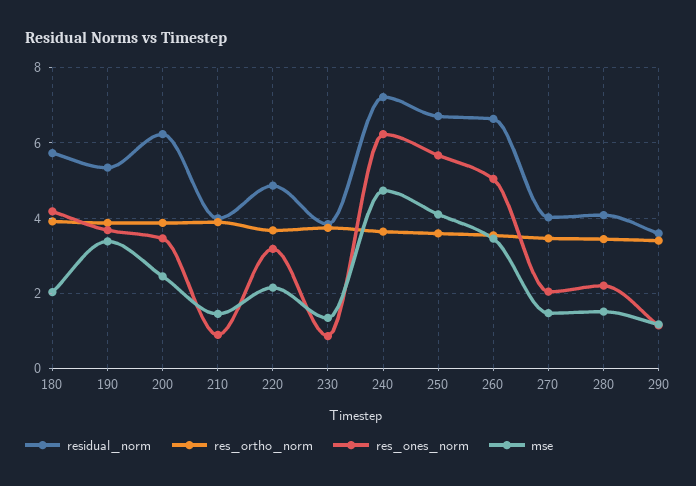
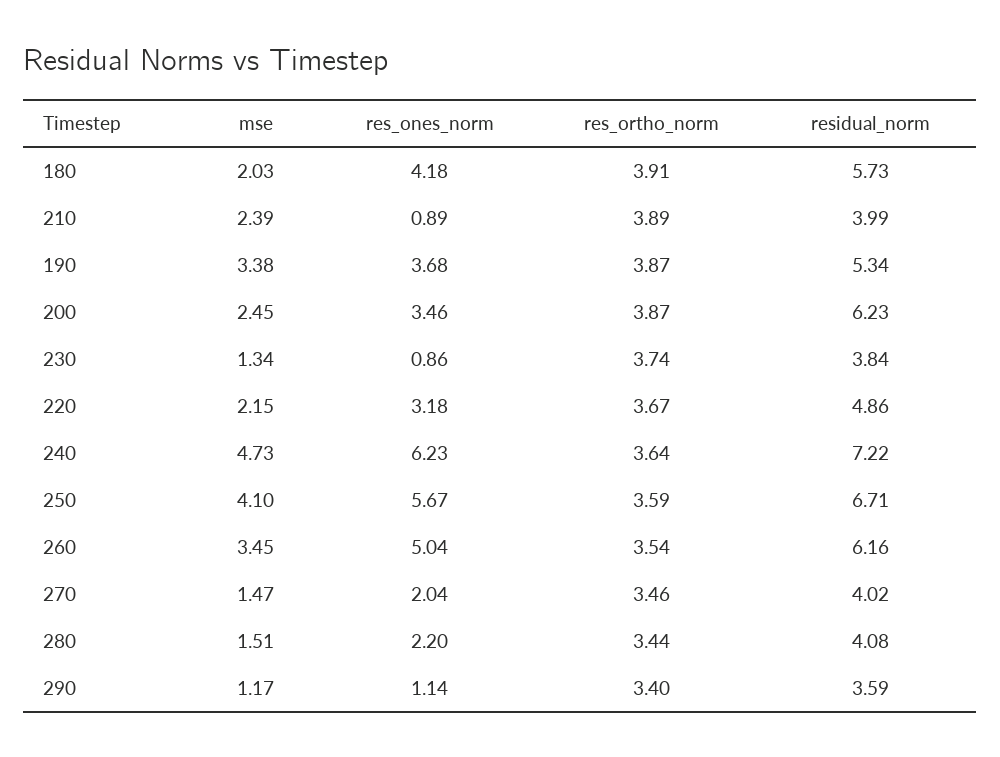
  {
    "residual_norm": {
      "180": 5.73,
      "190": 5.34,
      "200": 6.23,
      "210": 3.99,
      "220": 4.86,
      "230": 3.84,
      "240": 7.22,
      "250": 6.71,
-     "260": 6.6,
+     "260": 6.16,
      "270": 4.02,
      "280": 4.08,
      "290": 3.59
    },
    "res_ortho_norm": {
      "180": 3.91,
      "190": 3.87,
      "200": 3.87,
      "210": 3.89,
      "220": 3.67,
      "230": 3.74,
      "240": 3.64,
      "250": 3.59,
      "260": 3.54,
      "270": 3.46,
      "280": 3.44,
      "290": 3.4
    },
    "res_ones_norm": {
      "180": 4.18,
      "190": 3.68,
      "200": 3.46,
      "210": 0.89,
      "220": 3.18,
      "230": 0.86,
      "240": 6.23,
      "250": 5.67,
      "260": 5.04,
      "270": 2.04,
      "280": 2.2,
      "290": 1.14
    },
    "mse": {
      "180": 2.03,
      "190": 3.38,
      "200": 2.45,
-     "210": 1.4,
+     "210": 2.39,
      "220": 2.15,
      "230": 1.34,
      "240": 4.73,
      "250": 4.1,
      "260": 3.45,
      "270": 1.47,
      "280": 1.51,
      "290": 1.17
    }
  }

